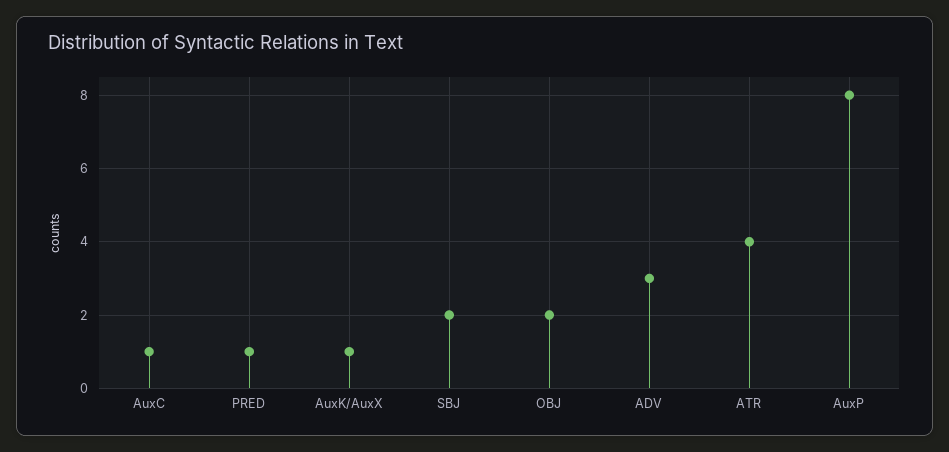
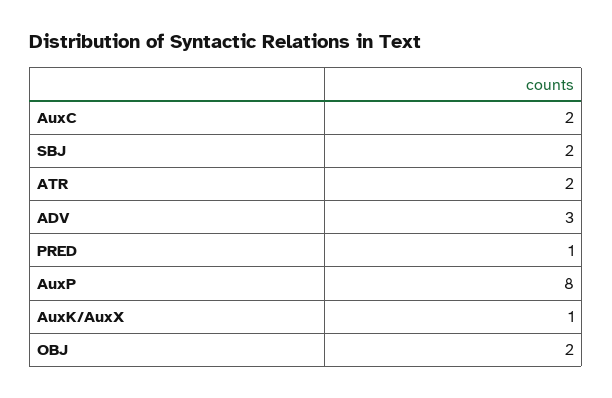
  {
-   "AuxC": 1,
+   "AuxC": 2,
    "PRED": 1,
    "AuxK/AuxX": 1,
    "SBJ": 2,
    "OBJ": 2,
    "ADV": 3,
-   "ATR": 4,
+   "ATR": 2,
    "AuxP": 8
  }

